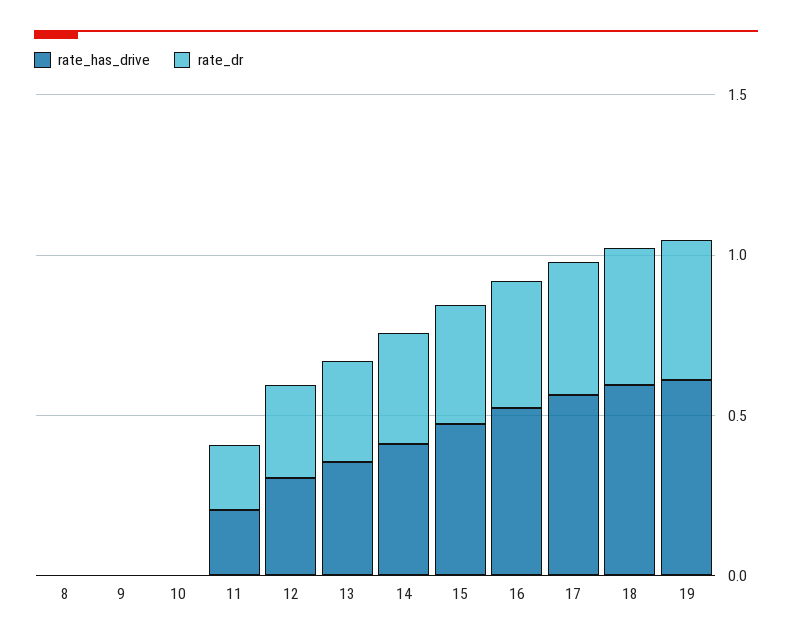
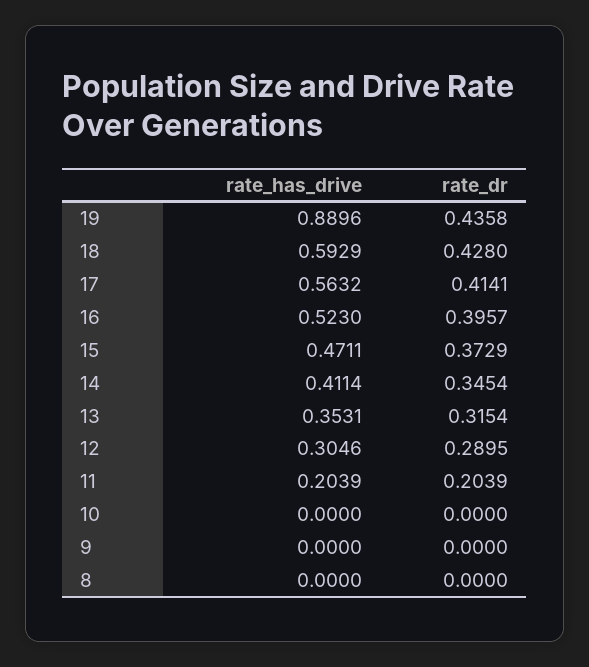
  {
    "rate_has_drive": {
      "8": 0,
      "9": 0,
      "10": 0,
      "11": 0.2039,
      "12": 0.3046,
      "13": 0.3531,
      "14": 0.4114,
      "15": 0.4711,
      "16": 0.523,
      "17": 0.5632,
      "18": 0.5929,
-     "19": 0.6
+     "19": 0.8896
    },
    "rate_dr": {
      "8": 0,
      "9": 0,
      "10": 0,
      "11": 0.2039,
      "12": 0.2895,
      "13": 0.3154,
      "14": 0.3454,
      "15": 0.3729,
      "16": 0.3957,
      "17": 0.4141,
      "18": 0.428,
      "19": 0.4358
    }
  }

